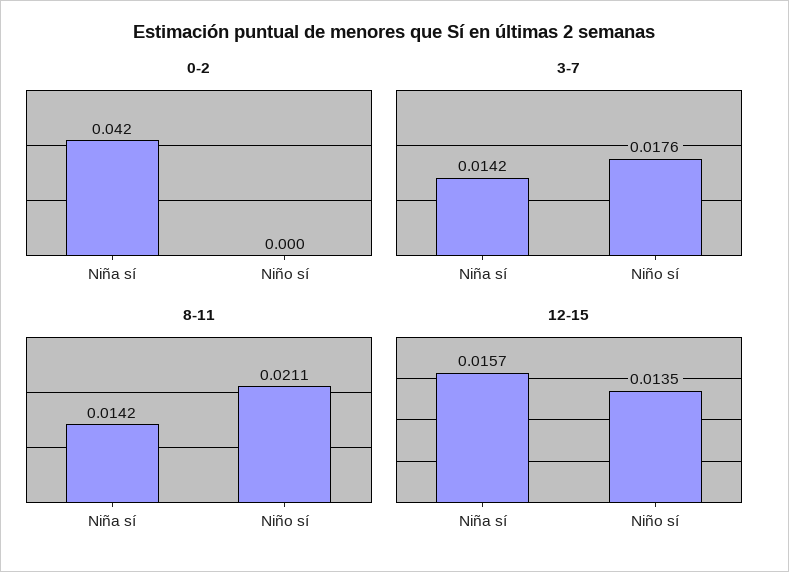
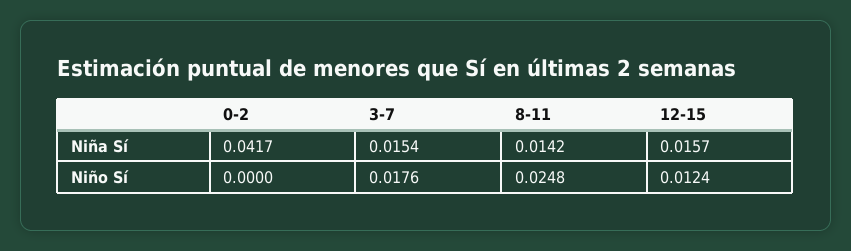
  {
    "0-2": {
      "Niña sí": 0.0417,
      "Niño sí": 0
    },
    "3-7": {
-     "Niña sí": 0.0142,
+     "Niña sí": 0.0154,
      "Niño sí": 0.0176
    },
    "8-11": {
      "Niña sí": 0.0142,
-     "Niño sí": 0.0211
+     "Niño sí": 0.0248
    },
    "12-15": {
      "Niña sí": 0.0157,
-     "Niño sí": 0.0135
+     "Niño sí": 0.0124
    }
  }

